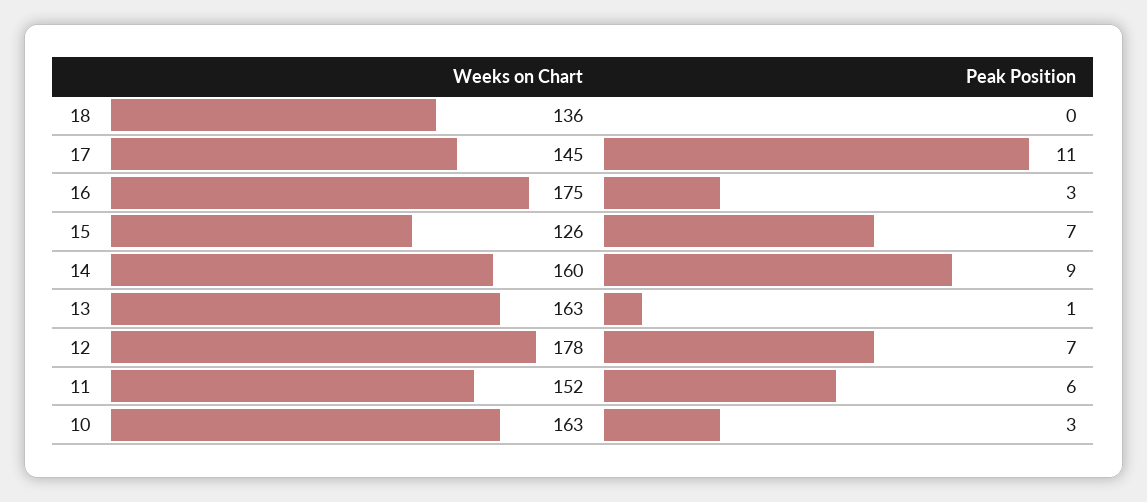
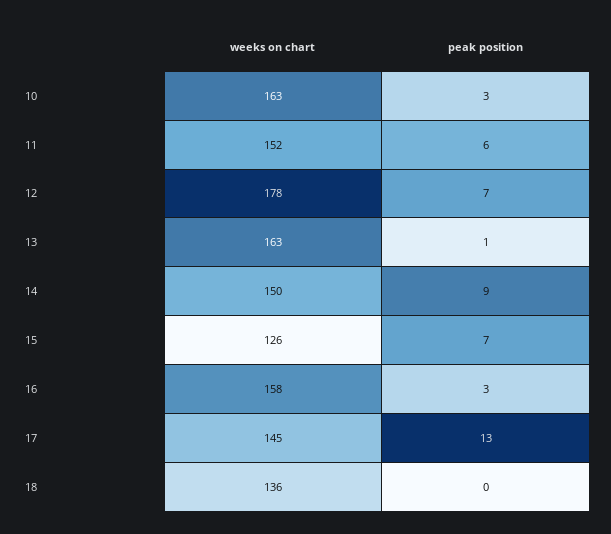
  {
    "Weeks on Chart": {
      "18": 136,
      "17": 145,
-     "16": 175,
+     "16": 158,
      "15": 126,
-     "14": 160,
+     "14": 150,
      "13": 163,
      "12": 178,
      "11": 152,
      "10": 163
    },
    "Peak Position": {
      "18": 0,
-     "17": 11,
+     "17": 13,
      "16": 3,
      "15": 7,
      "14": 9,
      "13": 1,
      "12": 7,
      "11": 6,
      "10": 3
    }
  }

